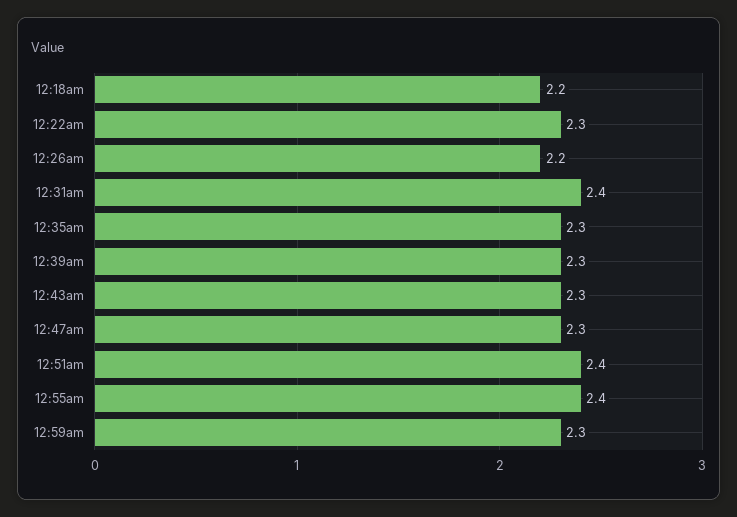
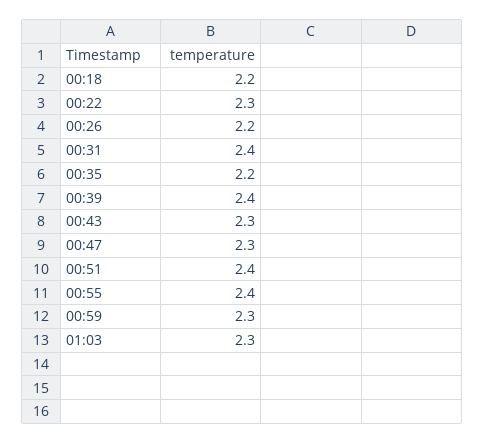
  {
    "12:18am": 2.2,
    "12:22am": 2.3,
    "12:26am": 2.2,
    "12:31am": 2.4,
-   "12:35am": 2.3,
+   "12:35am": 2.2,
-   "12:39am": 2.3,
+   "12:39am": 2.4,
    "12:43am": 2.3,
    "12:47am": 2.3,
    "12:51am": 2.4,
    "12:55am": 2.4,
-   "12:59am": 2.3
+   "12:59am": 2.3,
+   "01:03": 2.3
  }

